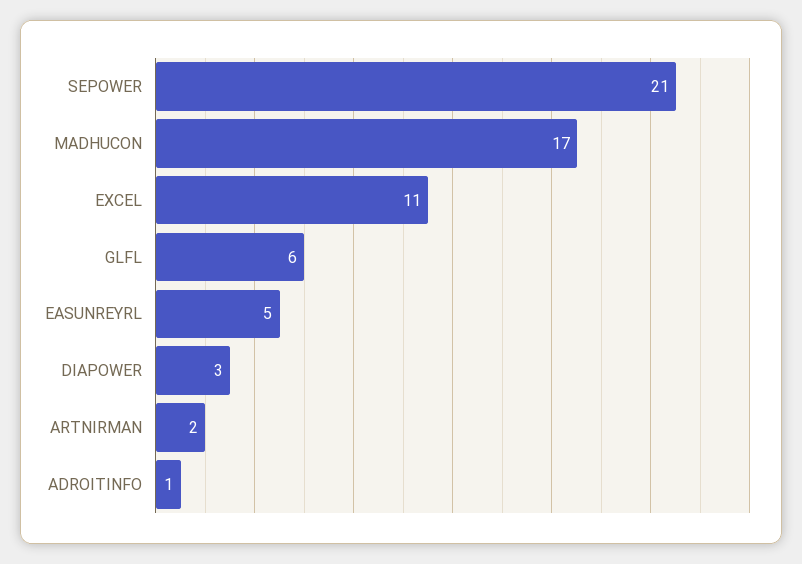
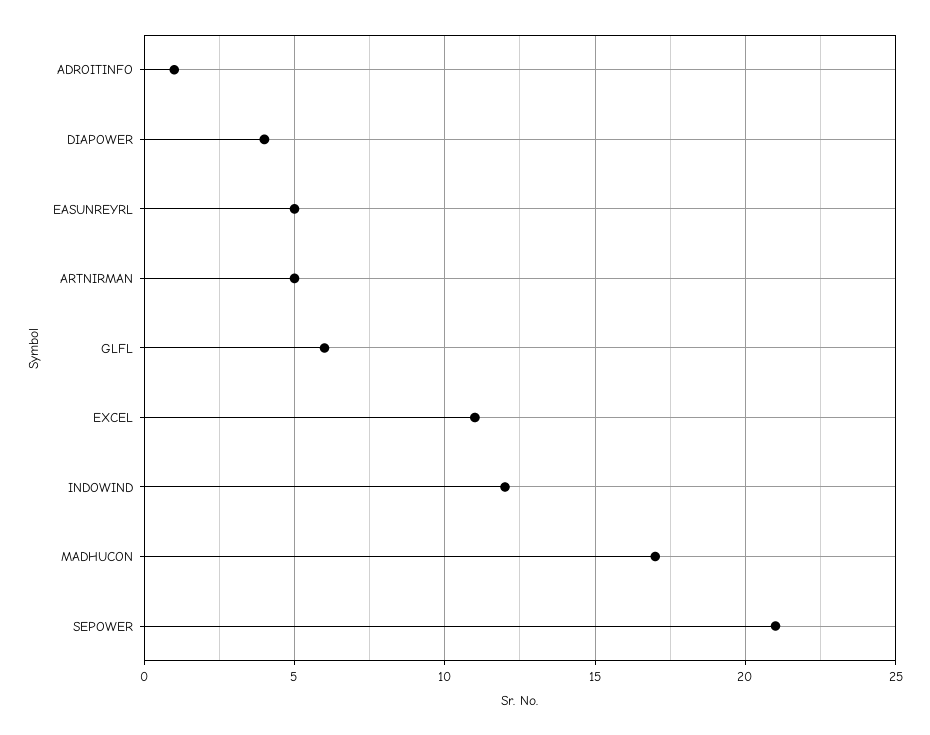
  {
    "SEPOWER": 21,
    "MADHUCON": 17,
    "EXCEL": 11,
    "GLFL": 6,
    "EASUNREYRL": 5,
-   "DIAPOWER": 3,
+   "DIAPOWER": 4,
-   "ARTNIRMAN": 2,
+   "ARTNIRMAN": 5,
-   "ADROITINFO": 1
+   "ADROITINFO": 1,
+   "INDOWIND": 12
  }

